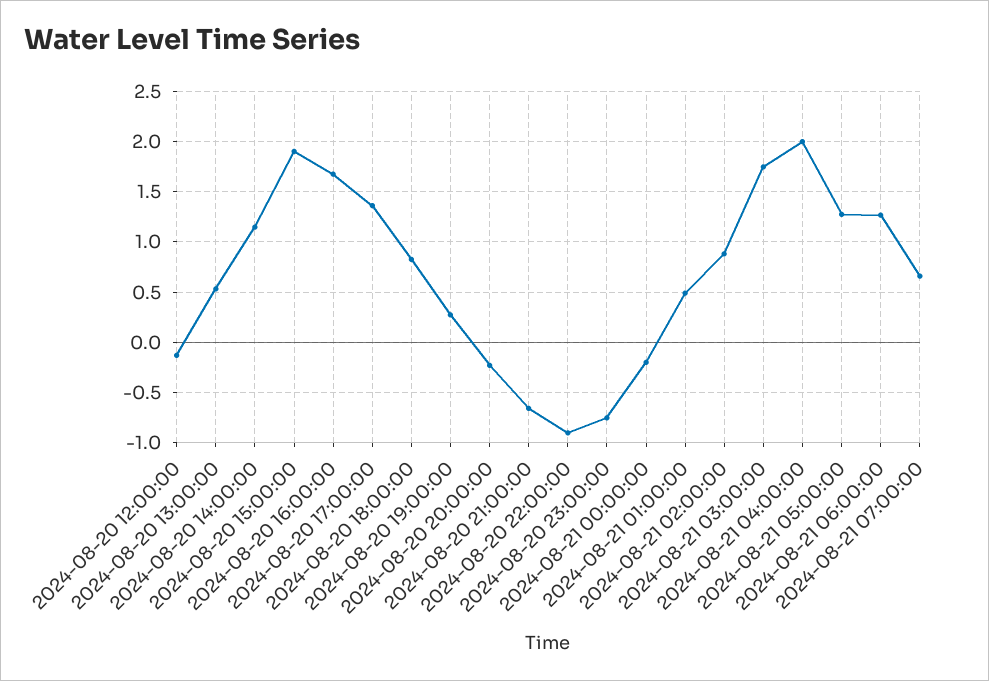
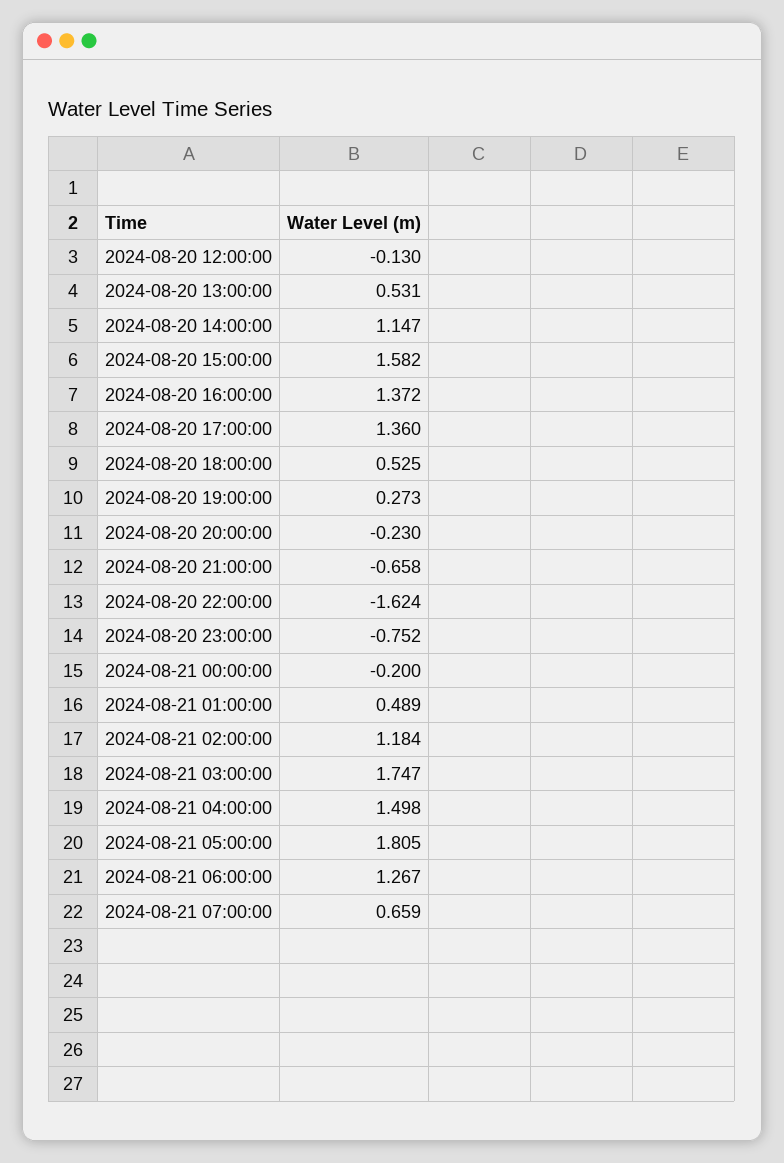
  {
    "2024-08-20 12:00:00": -0.13,
    "2024-08-20 13:00:00": 0.531,
    "2024-08-20 14:00:00": 1.147,
-   "2024-08-20 15:00:00": 1.9,
+   "2024-08-20 15:00:00": 1.582,
-   "2024-08-20 16:00:00": 1.7,
+   "2024-08-20 16:00:00": 1.372,
    "2024-08-20 17:00:00": 1.36,
-   "2024-08-20 18:00:00": 0.8,
+   "2024-08-20 18:00:00": 0.525,
    "2024-08-20 19:00:00": 0.273,
    "2024-08-20 20:00:00": -0.23,
    "2024-08-20 21:00:00": -0.658,
-   "2024-08-20 22:00:00": -0.9,
+   "2024-08-20 22:00:00": -1.624,
    "2024-08-20 23:00:00": -0.752,
    "2024-08-21 00:00:00": -0.2,
    "2024-08-21 01:00:00": 0.489,
-   "2024-08-21 02:00:00": 0.9,
+   "2024-08-21 02:00:00": 1.184,
    "2024-08-21 03:00:00": 1.747,
-   "2024-08-21 04:00:00": 2,
+   "2024-08-21 04:00:00": 1.498,
-   "2024-08-21 05:00:00": 1.3,
+   "2024-08-21 05:00:00": 1.805,
    "2024-08-21 06:00:00": 1.267,
    "2024-08-21 07:00:00": 0.659
  }

